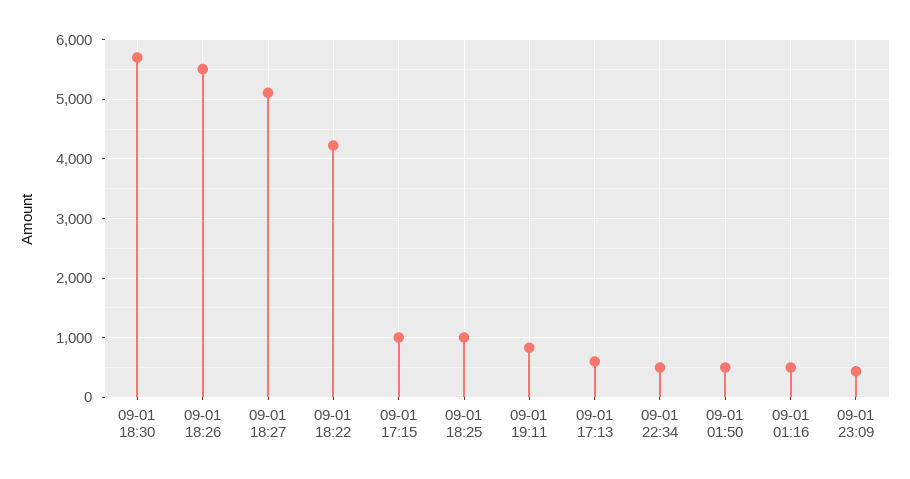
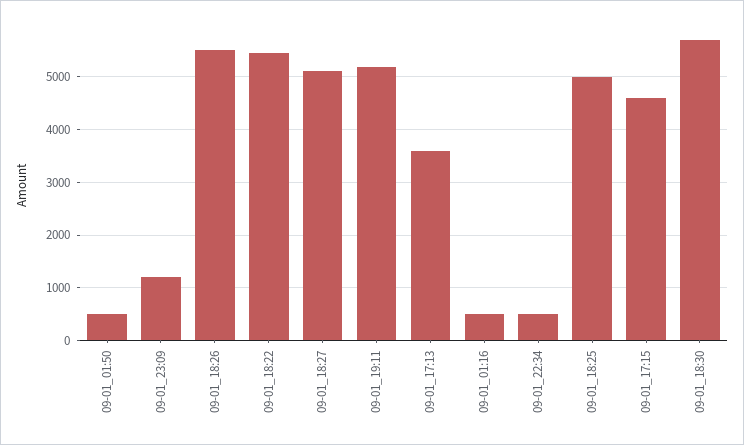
  {
    "09-01 18:30": 5800,
    "09-01 18:26": 5600,
    "09-01 18:27": 5200,
-   "09-01 18:22": 4200,
+   "09-01 18:22": 5400,
-   "09-01 17:15": 1000,
+   "09-01 17:15": 4600,
-   "09-01 18:25": 1000,
+   "09-01 18:25": 5000,
-   "09-01 19:11": 800,
+   "09-01 19:11": 5200,
-   "09-01 17:13": 600,
+   "09-01 17:13": 3600,
    "09-01 22:34": 600,
    "09-01 01:50": 400,
    "09-01 01:16": 400,
-   "09-01 23:09": 400
+   "09-01 23:09": 1200
  }

